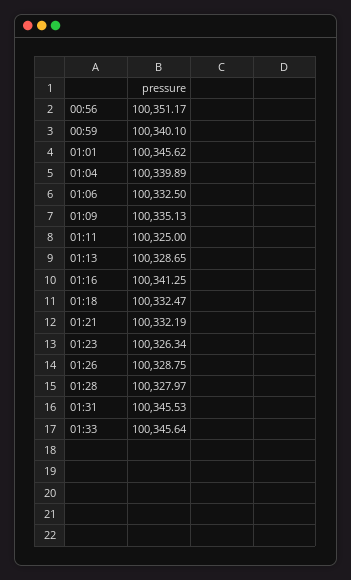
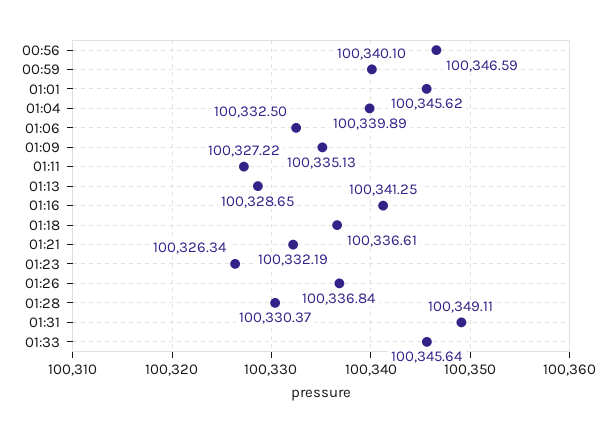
  {
-   "00:56": 100351.17,
+   "00:56": 100346.59,
    "00:59": 100340.1,
    "01:01": 100345.62,
    "01:04": 100339.89,
    "01:06": 100332.5,
    "01:09": 100335.13,
-   "01:11": 100325,
+   "01:11": 100327.22,
    "01:13": 100328.65,
    "01:16": 100341.25,
-   "01:18": 100332.47,
+   "01:18": 100336.61,
    "01:21": 100332.19,
    "01:23": 100326.34,
-   "01:26": 100328.75,
+   "01:26": 100336.84,
-   "01:28": 100327.97,
+   "01:28": 100330.37,
-   "01:31": 100345.53,
+   "01:31": 100349.11,
    "01:33": 100345.64
  }

